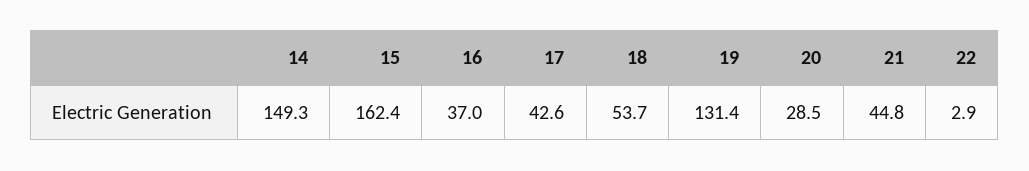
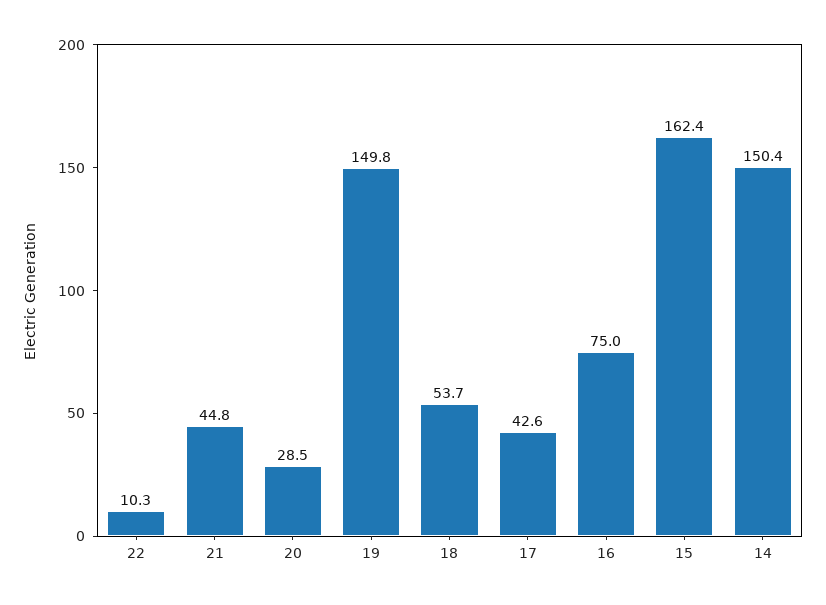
  {
-   "14": 149.3,
+   "14": 150.4,
    "15": 162.4,
-   "16": 37,
+   "16": 75,
    "17": 42.6,
    "18": 53.7,
-   "19": 131.4,
+   "19": 149.8,
    "20": 28.5,
    "21": 44.8,
-   "22": 2.9
+   "22": 10.3
  }

